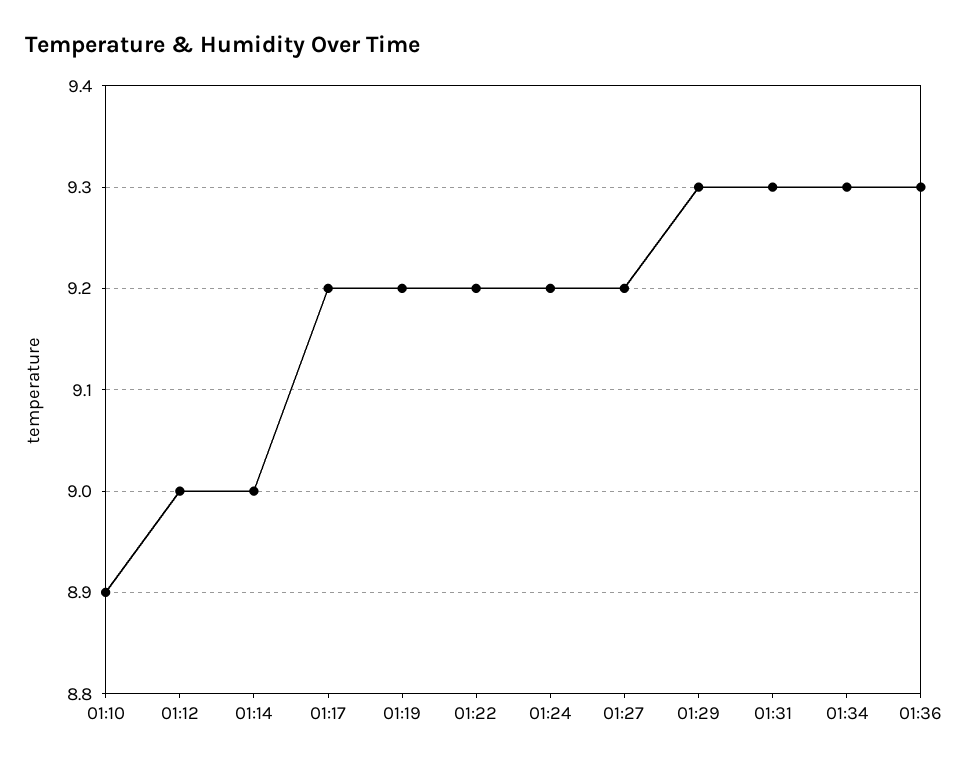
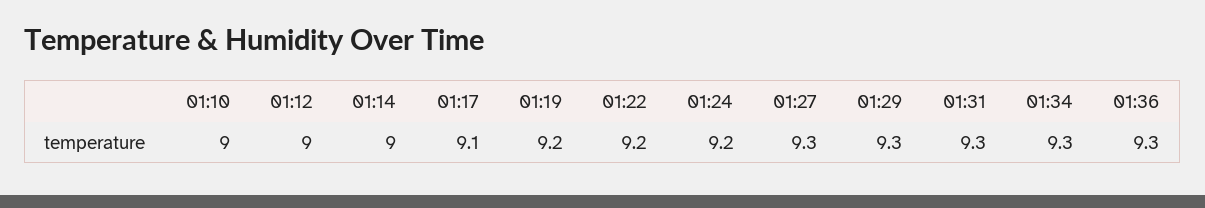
  {
-   "01:10": 8.9,
+   "01:10": 9,
    "01:12": 9,
    "01:14": 9,
-   "01:17": 9.2,
+   "01:17": 9.1,
    "01:19": 9.2,
    "01:22": 9.2,
    "01:24": 9.2,
-   "01:27": 9.2,
+   "01:27": 9.3,
    "01:29": 9.3,
    "01:31": 9.3,
    "01:34": 9.3,
    "01:36": 9.3
  }

